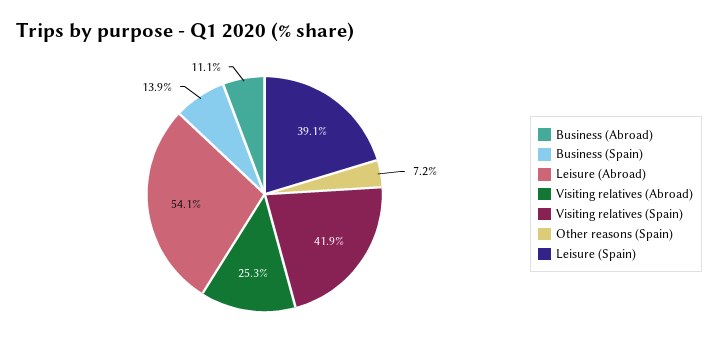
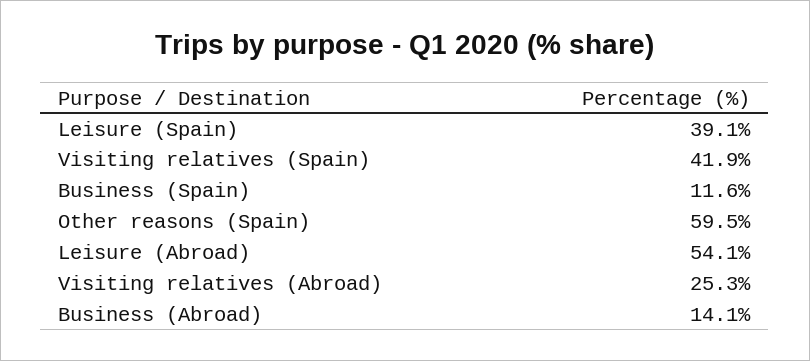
  {
-   "Business (Abroad)": 11.1,
+   "Business (Abroad)": 14.1,
-   "Business (Spain)": 13.9,
+   "Business (Spain)": 11.6,
    "Leisure (Abroad)": 54.1,
    "Visiting relatives (Abroad)": 25.3,
    "Visiting relatives (Spain)": 41.9,
-   "Other reasons (Spain)": 7.2,
+   "Other reasons (Spain)": 59.5,
    "Leisure (Spain)": 39.1
  }

